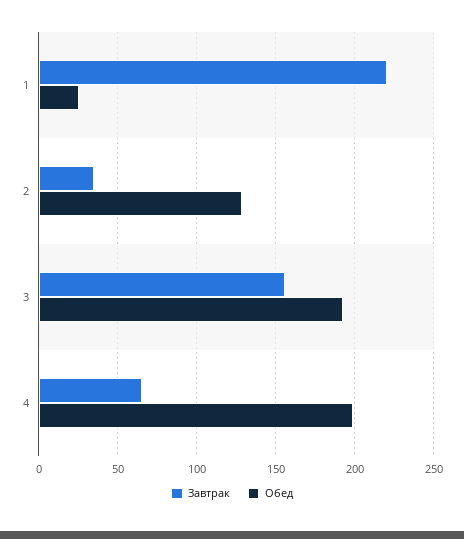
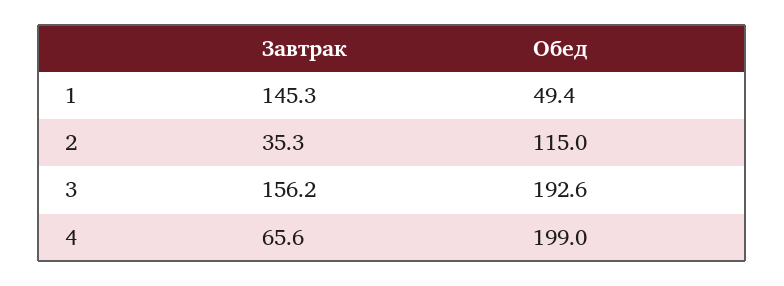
  {
    "Завтрак": {
-     "1": 220,
+     "1": 145.3,
      "2": 35.3,
      "3": 156.2,
      "4": 65.6
    },
    "Обед": {
-     "1": 25,
+     "1": 49.4,
-     "2": 130,
+     "2": 115,
      "3": 192.6,
      "4": 199
    }
  }

